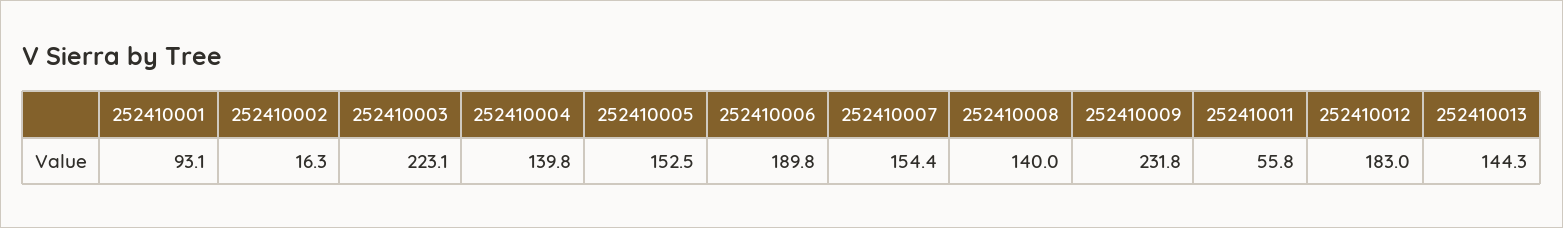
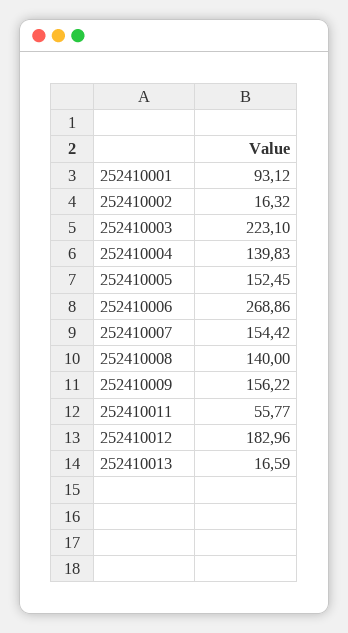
  {
    "252410001": 93.12,
    "252410002": 16.32,
    "252410003": 223.1,
    "252410004": 139.83,
    "252410005": 152.45,
-   "252410006": 189.8,
+   "252410006": 268.86,
    "252410007": 154.42,
    "252410008": 140,
-   "252410009": 231.8,
+   "252410009": 156.22,
    "252410011": 55.77,
    "252410012": 182.96,
-   "252410013": 144.3
+   "252410013": 16.59
  }

